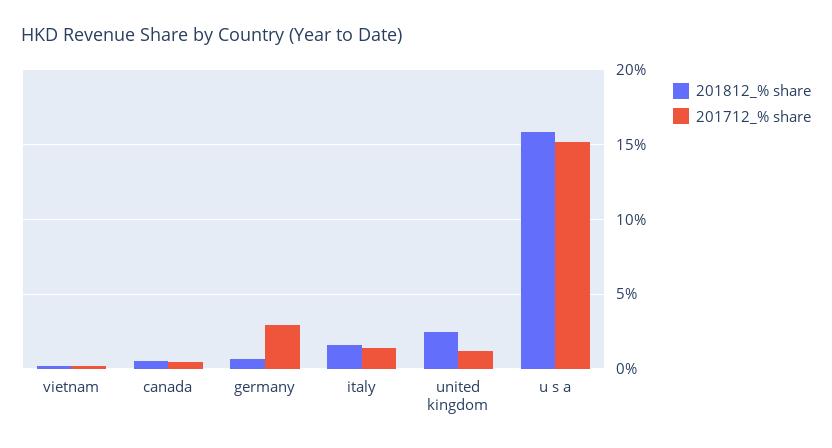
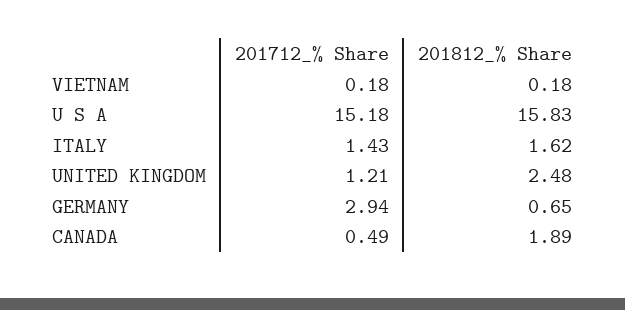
  {
    "201812_% share": {
      "vietnam": 0.18,
-     "canada": 0.5,
+     "canada": 1.89,
      "germany": 0.65,
      "italy": 1.62,
      "united kingdom": 2.48,
      "u s a": 15.83
    },
    "201712_% share": {
      "vietnam": 0.18,
      "canada": 0.49,
      "germany": 2.94,
      "italy": 1.43,
      "united kingdom": 1.21,
      "u s a": 15.18
    }
  }

